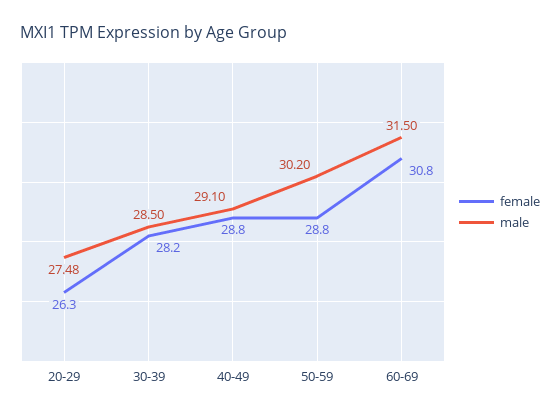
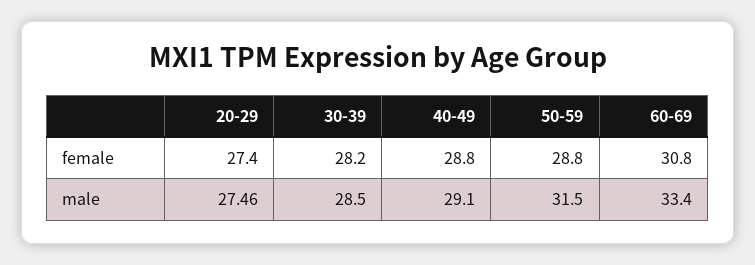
  {
    "female": {
-     "20-29": 26.3,
+     "20-29": 27.4,
      "30-39": 28.2,
      "40-49": 28.8,
      "50-59": 28.8,
      "60-69": 30.8
    },
    "male": {
-     "20-29": 27.48,
+     "20-29": 27.46,
      "30-39": 28.5,
      "40-49": 29.1,
-     "50-59": 30.2,
+     "50-59": 31.5,
-     "60-69": 31.5
+     "60-69": 33.4
    }
  }

